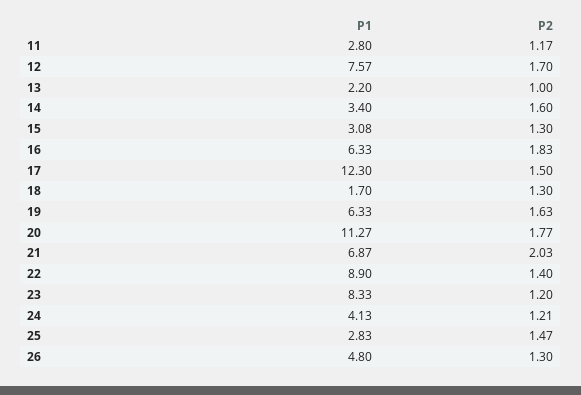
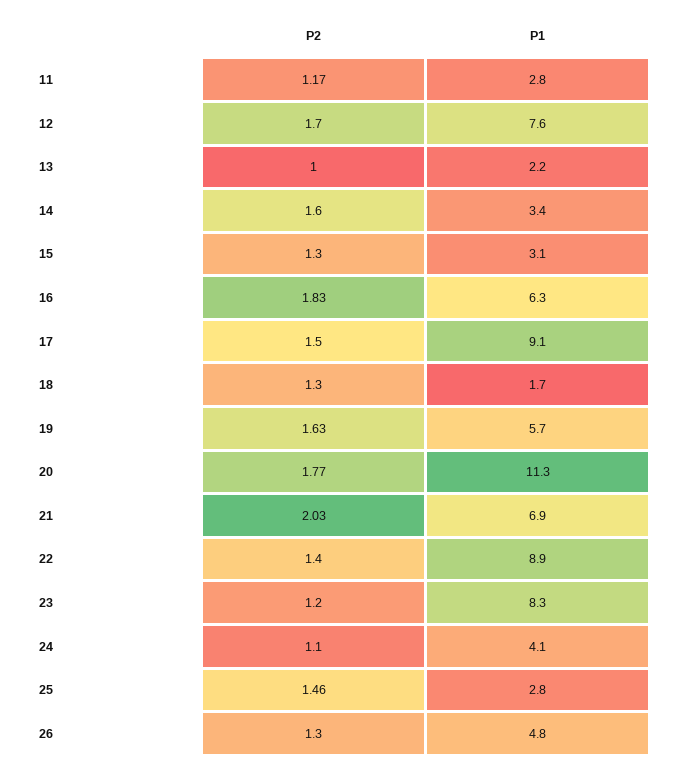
  {
    "P1": {
      "11": 2.8,
      "12": 7.57,
      "13": 2.2,
      "14": 3.4,
      "15": 3.08,
      "16": 6.33,
-     "17": 12.3,
+     "17": 9.1,
      "18": 1.7,
-     "19": 6.33,
+     "19": 5.7,
      "20": 11.27,
      "21": 6.87,
      "22": 8.9,
      "23": 8.33,
      "24": 4.13,
      "25": 2.83,
      "26": 4.8
    },
    "P2": {
      "11": 1.17,
      "12": 1.7,
      "13": 1,
      "14": 1.6,
      "15": 1.3,
      "16": 1.83,
      "17": 1.5,
      "18": 1.3,
      "19": 1.63,
      "20": 1.77,
      "21": 2.03,
      "22": 1.4,
      "23": 1.2,
-     "24": 1.21,
+     "24": 1.1,
-     "25": 1.47,
+     "25": 1.46,
      "26": 1.3
    }
  }

